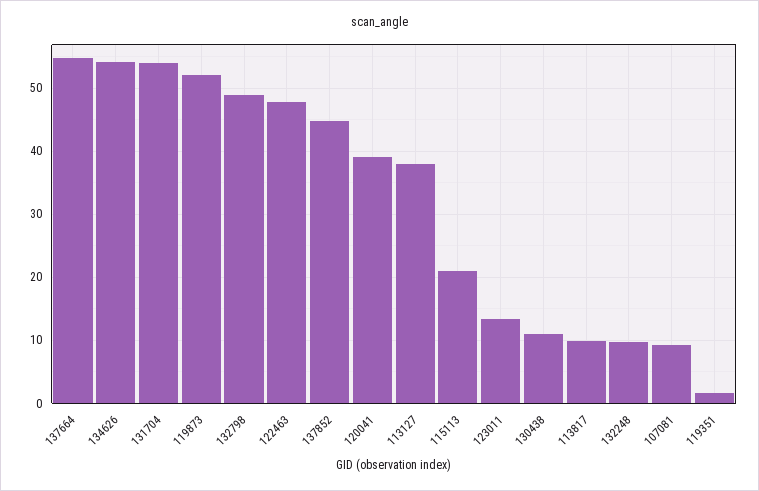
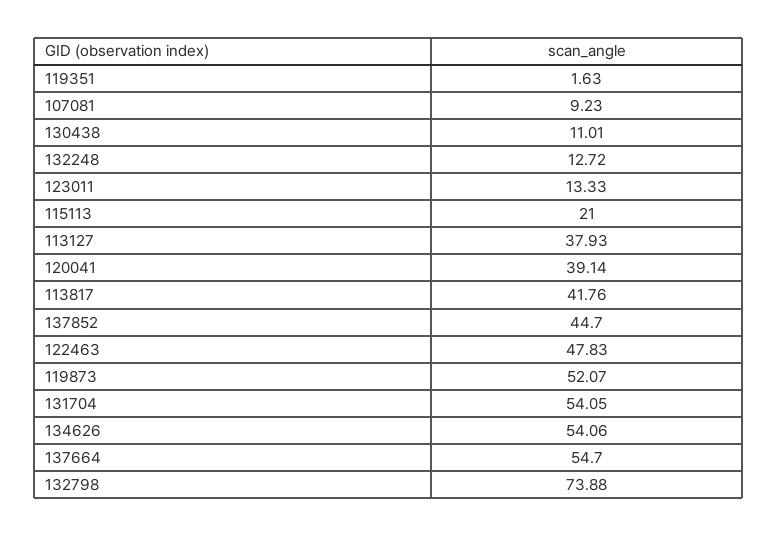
  {
    "137664": 54.7,
    "134626": 54.06,
    "131704": 54.05,
    "119873": 52.07,
-   "132798": 49,
+   "132798": 73.88,
    "122463": 47.83,
    "137852": 44.7,
    "120041": 39.14,
    "113127": 37.93,
    "115113": 21,
    "123011": 13.33,
    "130438": 11.01,
-   "113817": 10,
+   "113817": 41.76,
-   "132248": 10,
+   "132248": 12.72,
    "107081": 9.23,
    "119351": 1.63
  }

